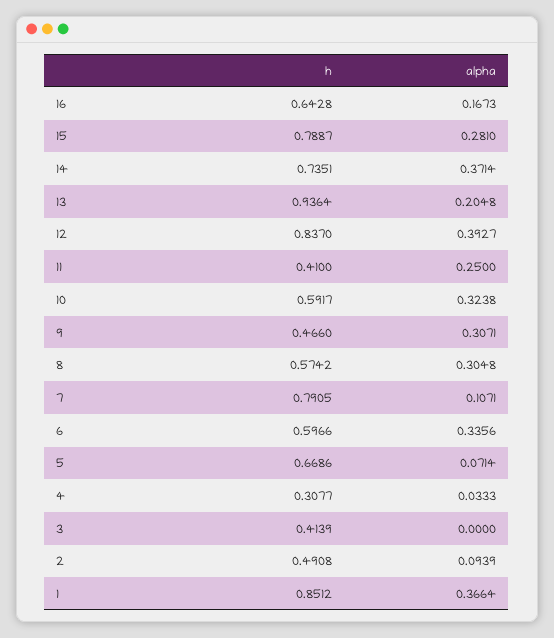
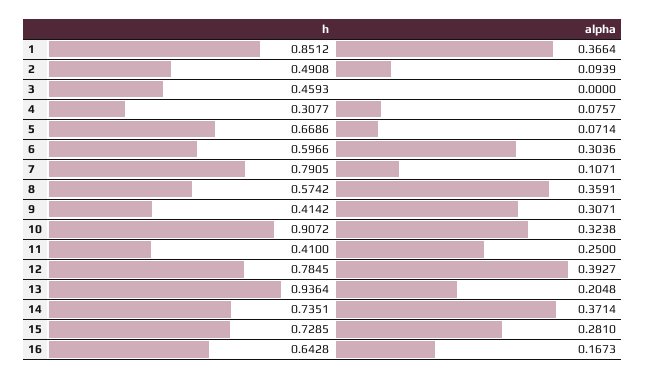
  {
    "h": {
      "16": 0.6428,
-     "15": 0.7887,
+     "15": 0.7285,
      "14": 0.7351,
      "13": 0.9364,
-     "12": 0.837,
+     "12": 0.7845,
      "11": 0.41,
-     "10": 0.5917,
+     "10": 0.9072,
-     "9": 0.466,
+     "9": 0.4142,
      "8": 0.5742,
      "7": 0.7905,
      "6": 0.5966,
      "5": 0.6686,
      "4": 0.3077,
-     "3": 0.4139,
+     "3": 0.4593,
      "2": 0.4908,
      "1": 0.8512
    },
    "alpha": {
      "16": 0.1673,
      "15": 0.281,
      "14": 0.3714,
      "13": 0.2048,
      "12": 0.3927,
      "11": 0.25,
      "10": 0.3238,
      "9": 0.3071,
-     "8": 0.3048,
+     "8": 0.3591,
      "7": 0.1071,
-     "6": 0.3356,
+     "6": 0.3036,
      "5": 0.0714,
-     "4": 0.0333,
+     "4": 0.0757,
      "3": 0,
      "2": 0.0939,
      "1": 0.3664
    }
  }

